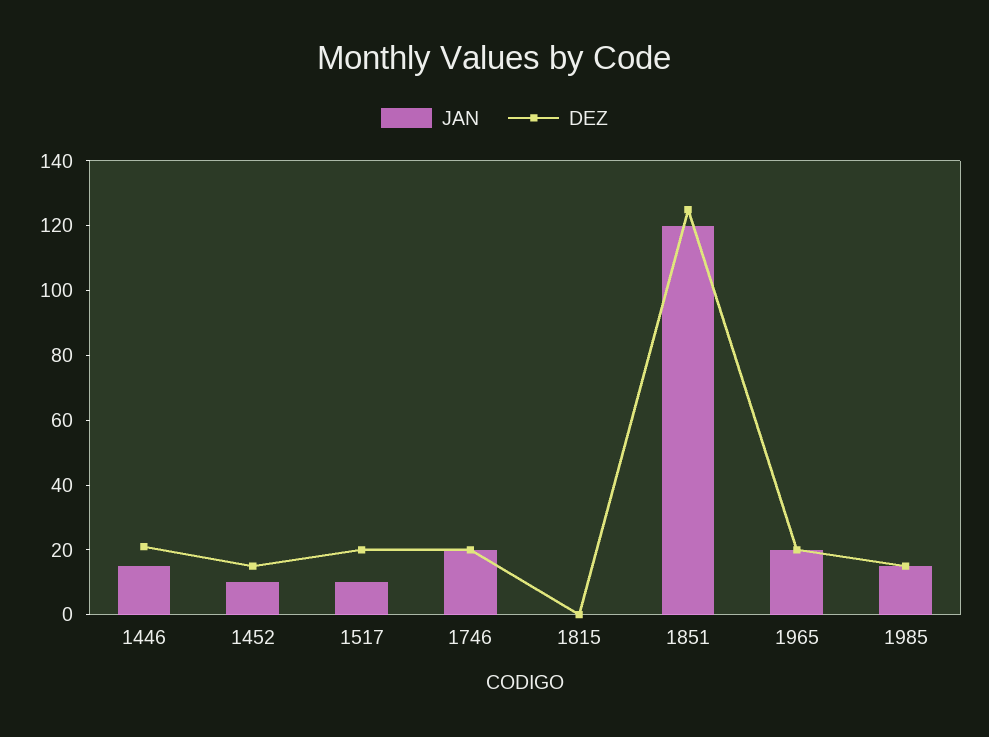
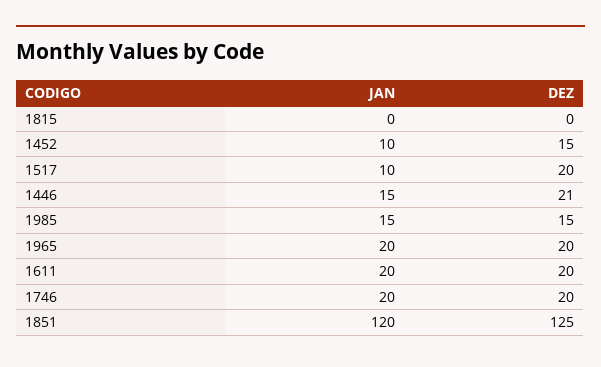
  {
    "JAN": {
      "1446": 15,
      "1452": 10,
      "1517": 10,
      "1746": 20,
      "1815": 0,
      "1851": 120,
      "1965": 20,
-     "1985": 15
+     "1985": 15,
+     "1611": 20
    },
    "DEZ": {
      "1446": 21,
      "1452": 15,
      "1517": 20,
      "1746": 20,
      "1815": 0,
      "1851": 125,
      "1965": 20,
-     "1985": 15
+     "1985": 15,
+     "1611": 20
    }
  }

